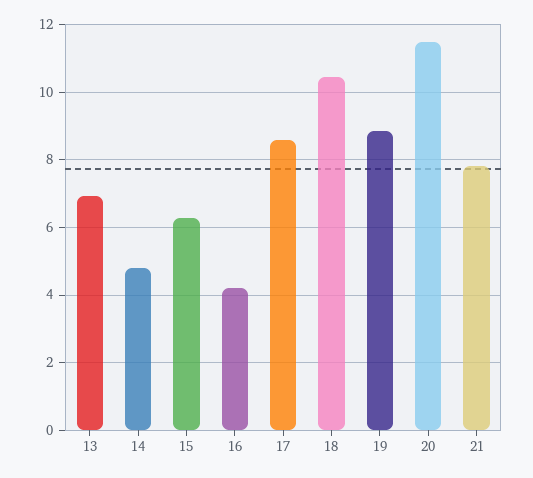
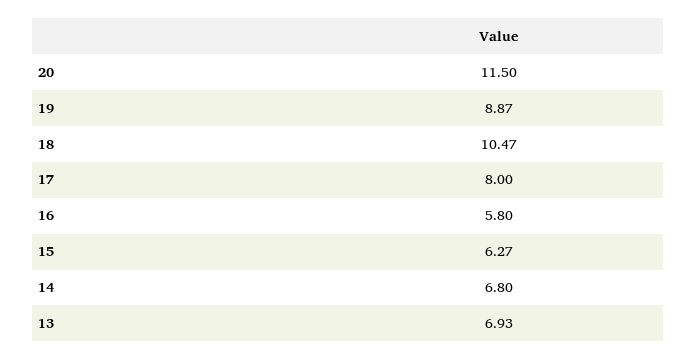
  {
    "13": 6.93,
-   "14": 4.8,
+   "14": 6.8,
    "15": 6.27,
-   "16": 4.2,
+   "16": 5.8,
-   "17": 8.6,
+   "17": 8,
    "18": 10.47,
    "19": 8.87,
-   "20": 11.5,
+   "20": 11.5
-   "21": 7.8
  }

